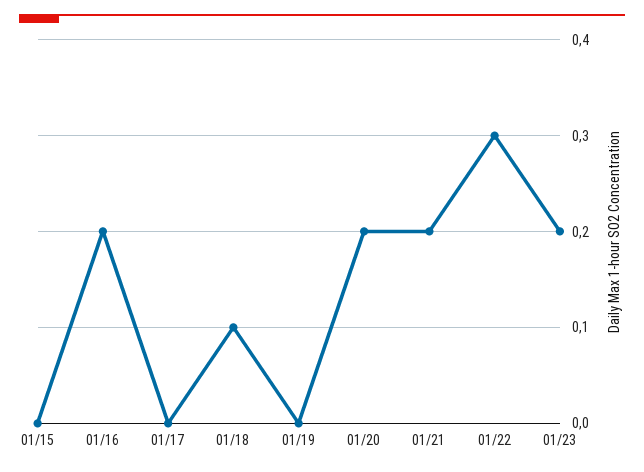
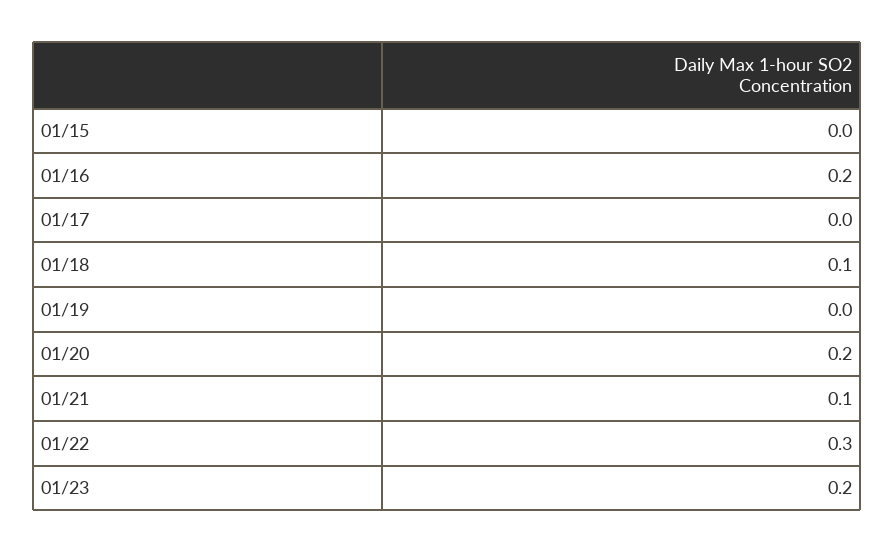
  {
    "01/15": 0,
    "01/16": 0.2,
    "01/17": 0,
    "01/18": 0.1,
    "01/19": 0,
    "01/20": 0.2,
-   "01/21": 0.2,
+   "01/21": 0.1,
    "01/22": 0.3,
    "01/23": 0.2
  }

